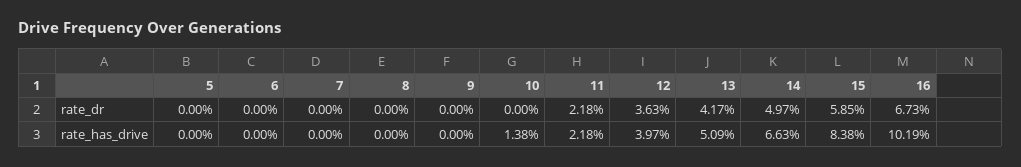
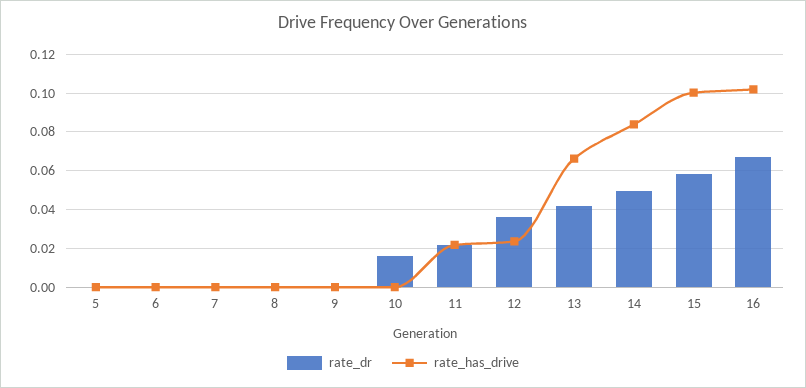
  {
    "rate_dr": {
      "5": 0,
      "6": 0,
      "7": 0,
      "8": 0,
      "9": 0,
-     "10": 0,
+     "10": 0.015,
      "11": 0.0218,
      "12": 0.0363,
      "13": 0.0417,
      "14": 0.0497,
      "15": 0.0585,
      "16": 0.0673
    },
    "rate_has_drive": {
      "5": 0,
      "6": 0,
      "7": 0,
      "8": 0,
      "9": 0,
-     "10": 0.0138,
+     "10": 0,
      "11": 0.0218,
-     "12": 0.0397,
+     "12": 0.025,
-     "13": 0.0509,
+     "13": 0.065,
-     "14": 0.0663,
+     "14": 0.085,
-     "15": 0.0838,
+     "15": 0.1,
      "16": 0.1019
    }
  }

